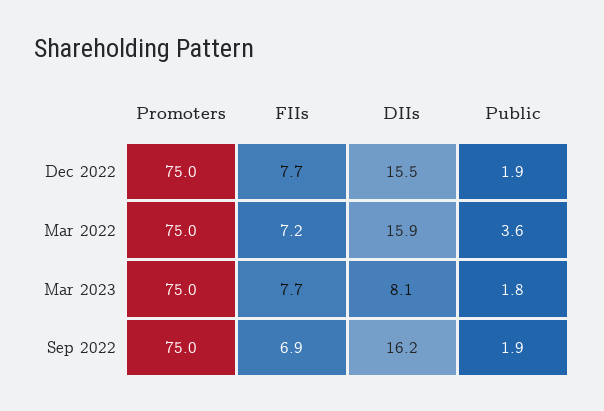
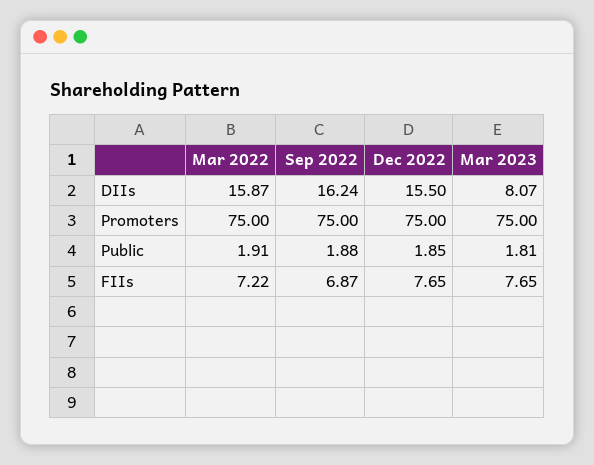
  {
    "Promoters": {
      "Dec 2022": 75,
      "Mar 2022": 75,
      "Mar 2023": 75,
      "Sep 2022": 75
    },
    "FIIs": {
      "Dec 2022": 7.65,
      "Mar 2022": 7.22,
      "Mar 2023": 7.65,
      "Sep 2022": 6.87
    },
    "DIIs": {
      "Dec 2022": 15.5,
      "Mar 2022": 15.87,
      "Mar 2023": 8.07,
      "Sep 2022": 16.24
    },
    "Public": {
      "Dec 2022": 1.85,
-     "Mar 2022": 3.6,
+     "Mar 2022": 1.91,
      "Mar 2023": 1.81,
      "Sep 2022": 1.88
    }
  }

